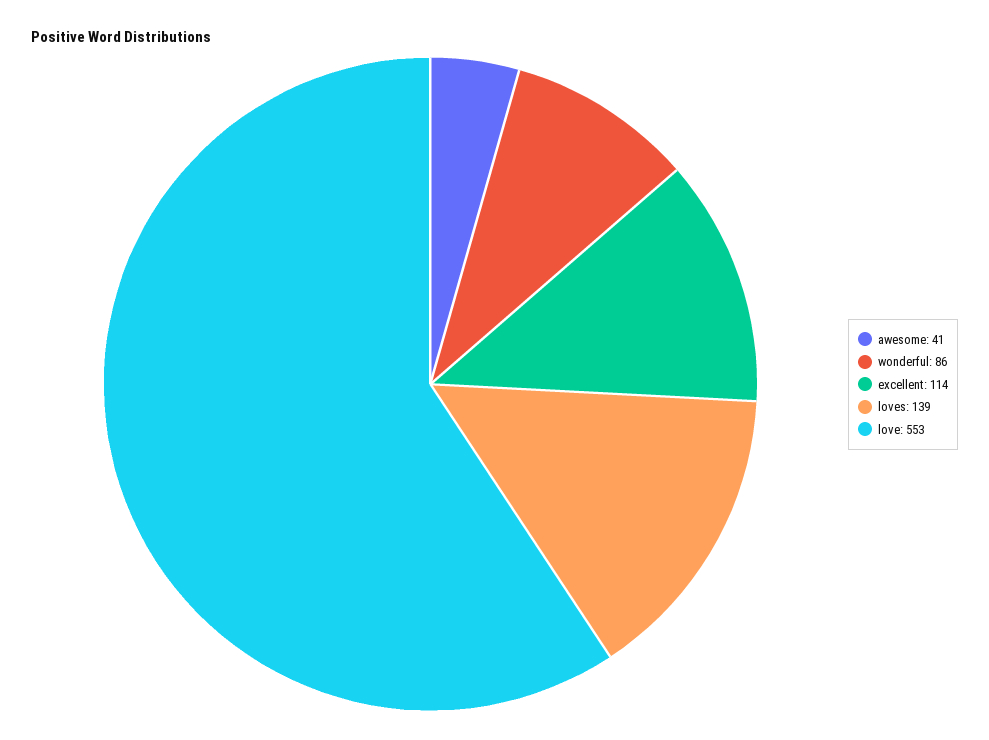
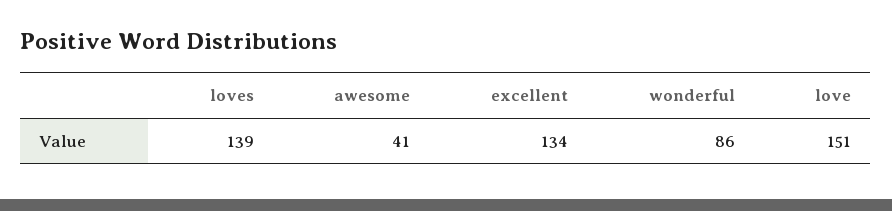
  {
    "awesome": 41,
    "wonderful": 86,
-   "excellent": 114,
+   "excellent": 134,
    "loves": 139,
-   "love": 553
+   "love": 151
  }

